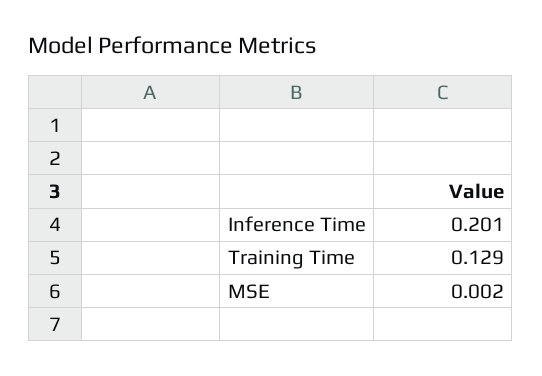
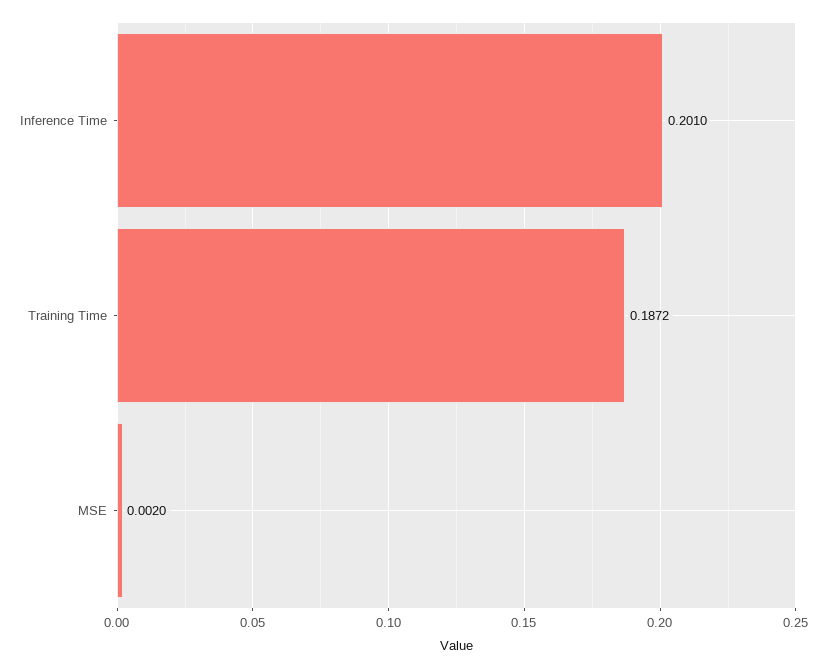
  {
    "Inference Time": 0.201,
-   "Training Time": 0.129,
+   "Training Time": 0.1872,
    "MSE": 0.002
  }

